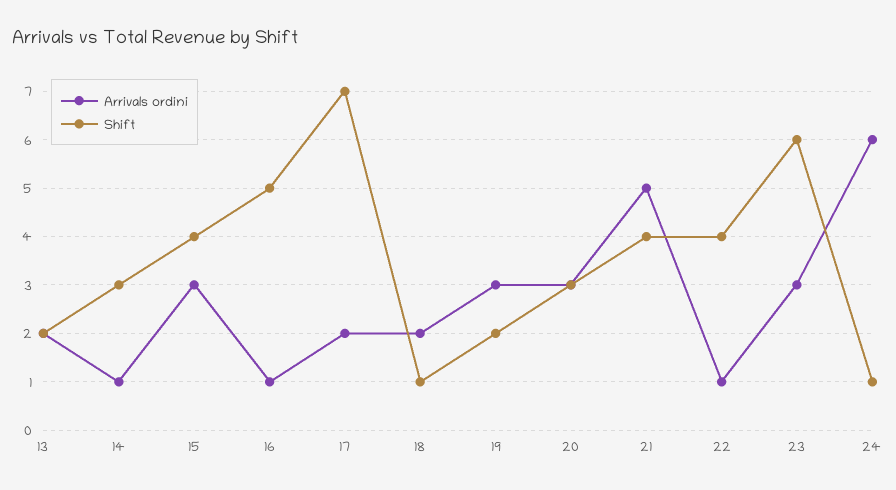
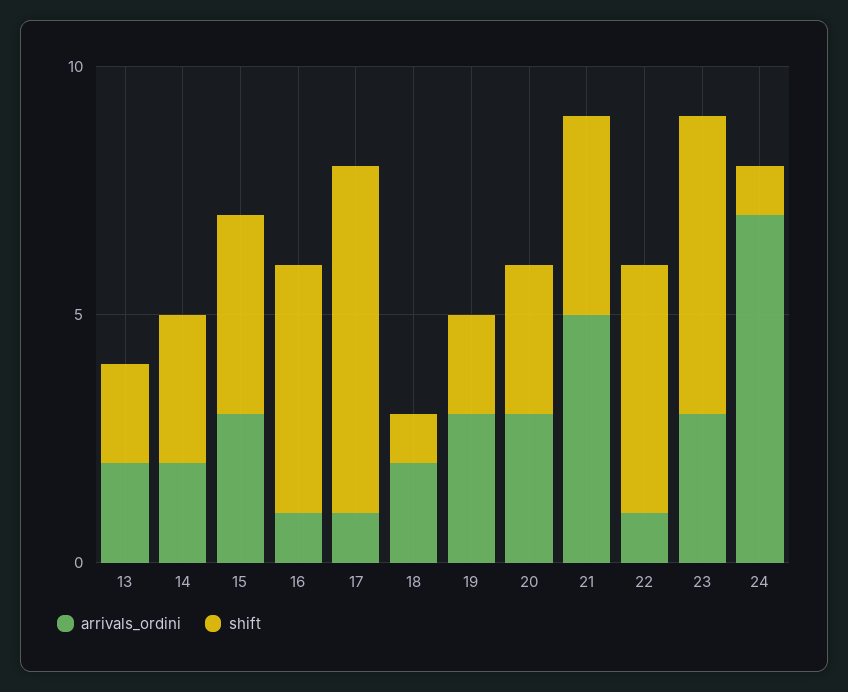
  {
    "Arrivals ordini": {
      "13": 2,
-     "14": 1,
+     "14": 2,
      "15": 3,
      "16": 1,
-     "17": 2,
+     "17": 1,
      "18": 2,
      "19": 3,
      "20": 3,
      "21": 5,
      "22": 1,
      "23": 3,
-     "24": 6
+     "24": 7
    },
    "Shift": {
      "13": 2,
      "14": 3,
      "15": 4,
      "16": 5,
      "17": 7,
      "18": 1,
      "19": 2,
      "20": 3,
      "21": 4,
-     "22": 4,
+     "22": 5,
      "23": 6,
      "24": 1
    }
  }

